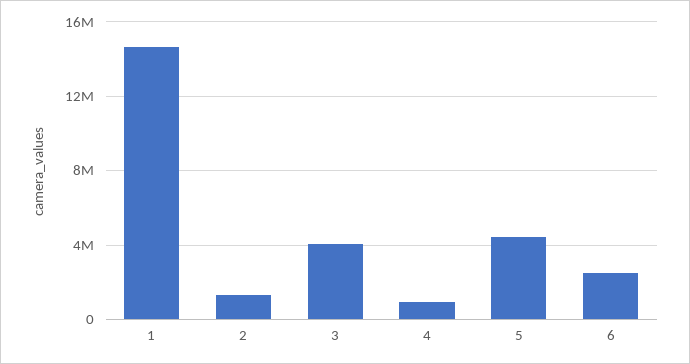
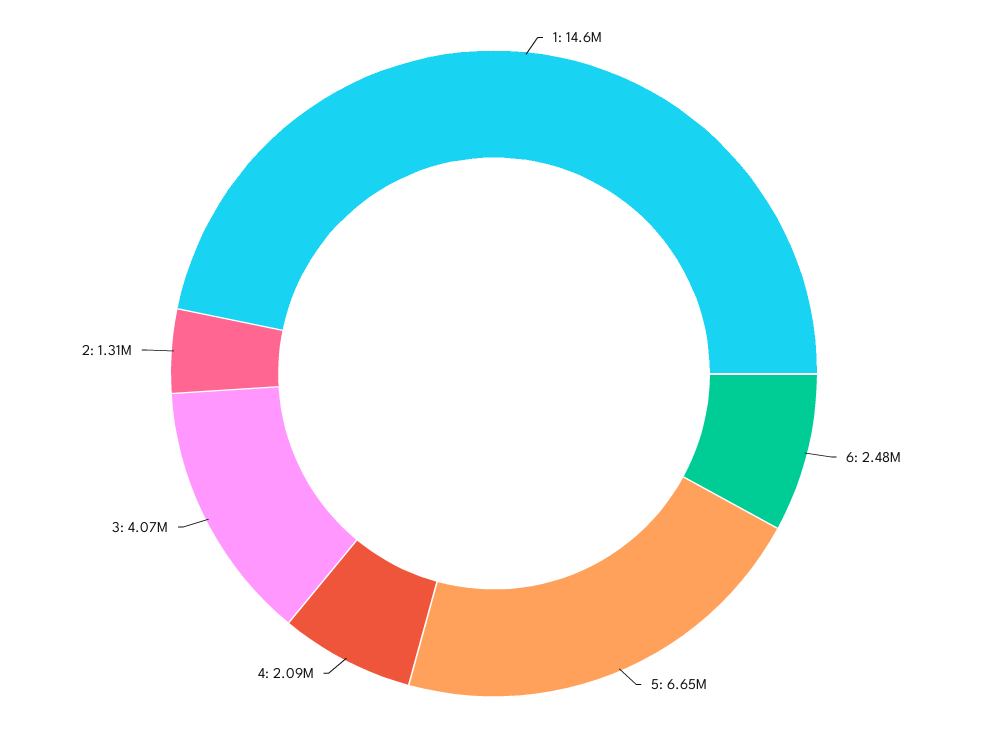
  {
    "1": 14600000,
    "2": 1310000,
    "3": 4070000,
-   "4": 1000000,
+   "4": 2090000,
-   "5": 4500000,
+   "5": 6650000,
    "6": 2480000
  }

